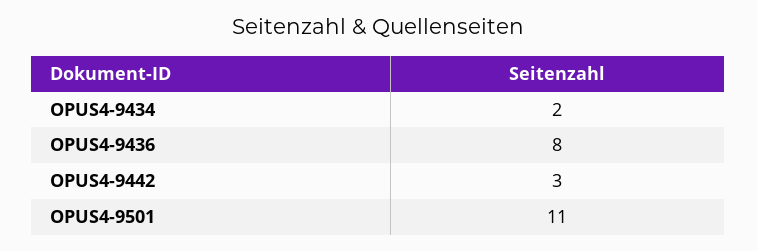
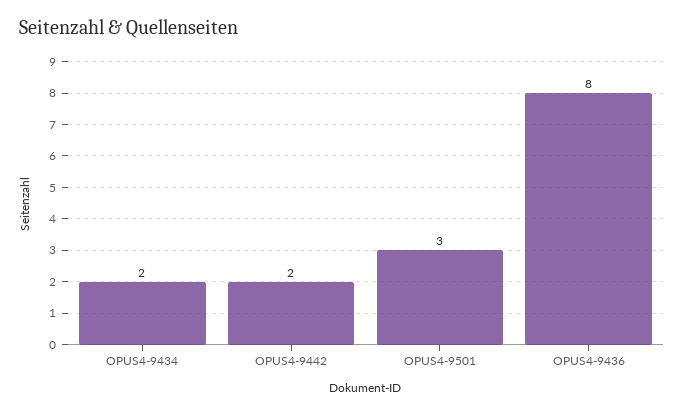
  {
    "OPUS4-9434": 2,
    "OPUS4-9436": 8,
-   "OPUS4-9442": 3,
+   "OPUS4-9442": 2,
-   "OPUS4-9501": 11
+   "OPUS4-9501": 3
  }

